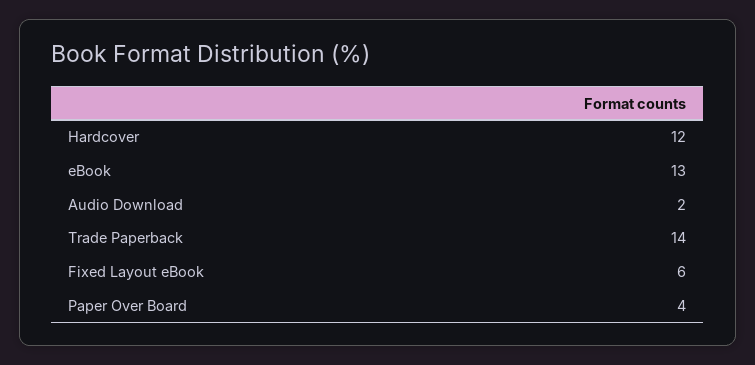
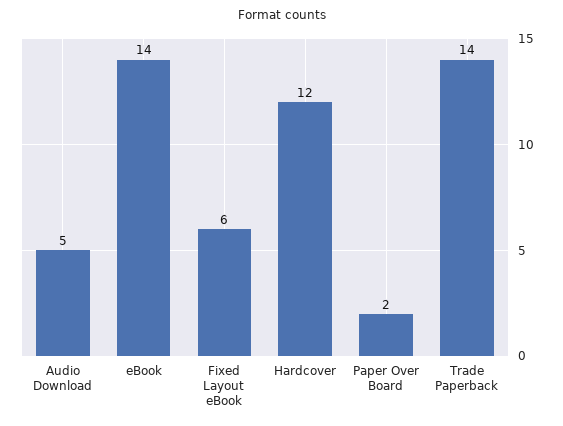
  {
    "Hardcover": 12,
-   "eBook": 13,
+   "eBook": 14,
-   "Audio Download": 2,
+   "Audio Download": 5,
    "Trade Paperback": 14,
    "Fixed Layout eBook": 6,
-   "Paper Over Board": 4
+   "Paper Over Board": 2
  }

